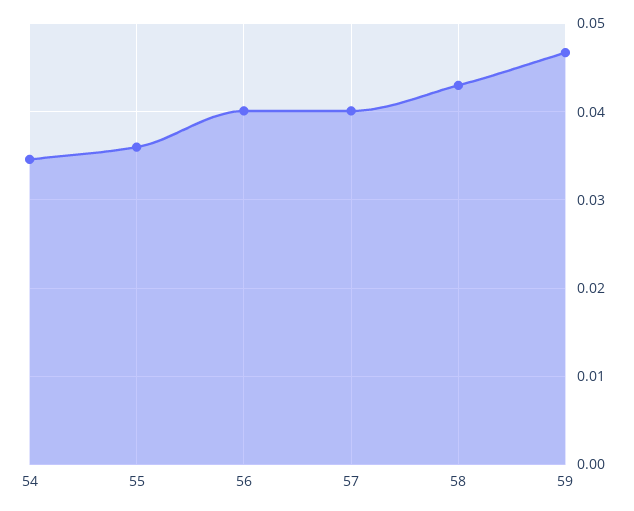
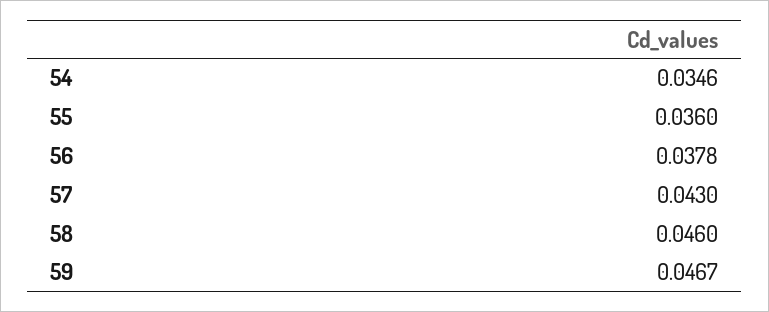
  {
    "54": 0.0346,
    "55": 0.036,
-   "56": 0.04,
+   "56": 0.0378,
-   "57": 0.04,
+   "57": 0.043,
-   "58": 0.043,
+   "58": 0.046,
    "59": 0.0467
  }

